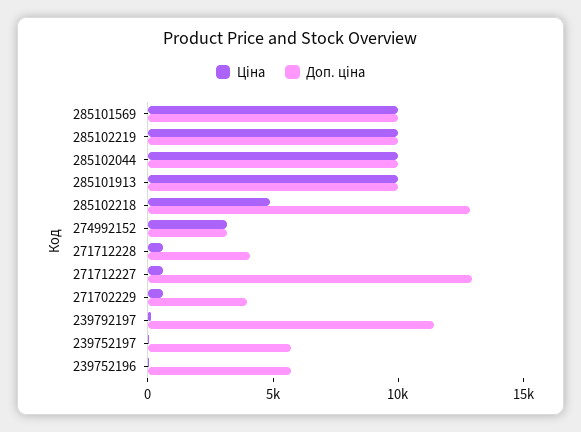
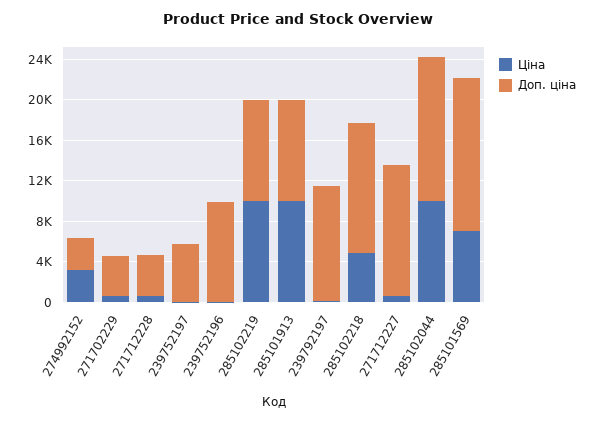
  {
    "Ціна": {
-     "285101569": 10000,
+     "285101569": 7000,
      "285102219": 10000,
      "285102044": 10000,
      "285101913": 10000,
      "285102218": 5000,
      "274992152": 3000,
      "271712228": 1000,
      "271712227": 1000,
      "271702229": 1000,
      "239792197": 0,
      "239752197": 0,
      "239752196": 0
    },
    "Доп. ціна": {
-     "285101569": 10000,
+     "285101569": 15000,
      "285102219": 10000,
-     "285102044": 10000,
+     "285102044": 14000,
      "285101913": 10000,
      "285102218": 13000,
      "274992152": 3000,
      "271712228": 4000,
      "271712227": 13000,
      "271702229": 4000,
      "239792197": 11000,
      "239752197": 6000,
-     "239752196": 6000
+     "239752196": 10000
    }
  }

